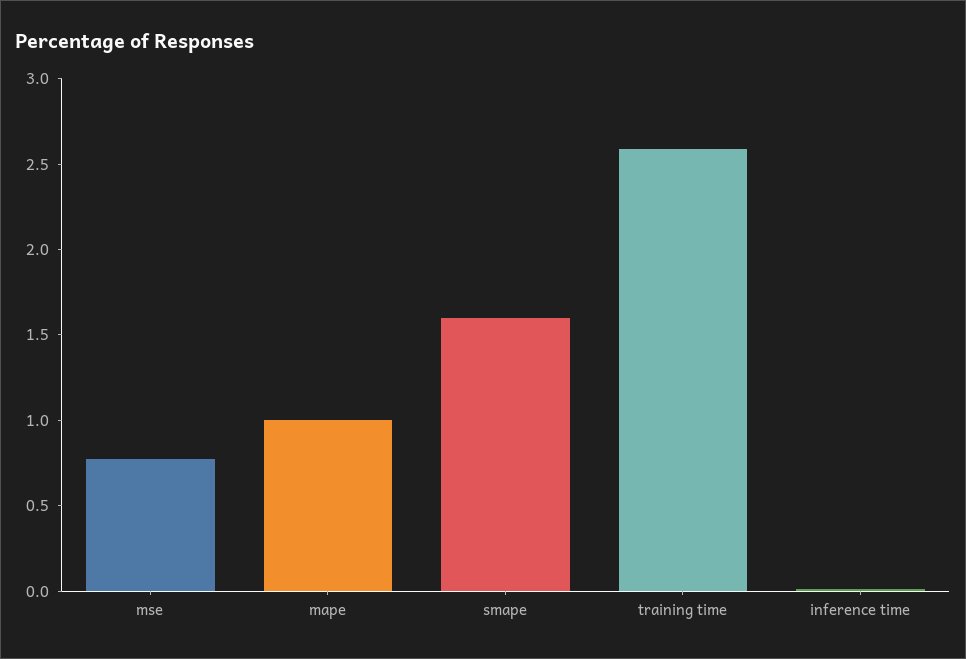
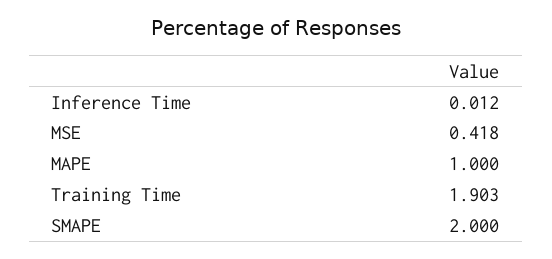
  {
-   "mse": 0.8,
+   "mse": 0.418,
    "mape": 1,
-   "smape": 1.6,
+   "smape": 2,
-   "training time": 2.6,
+   "training time": 1.903,
    "inference time": 0.012
  }

